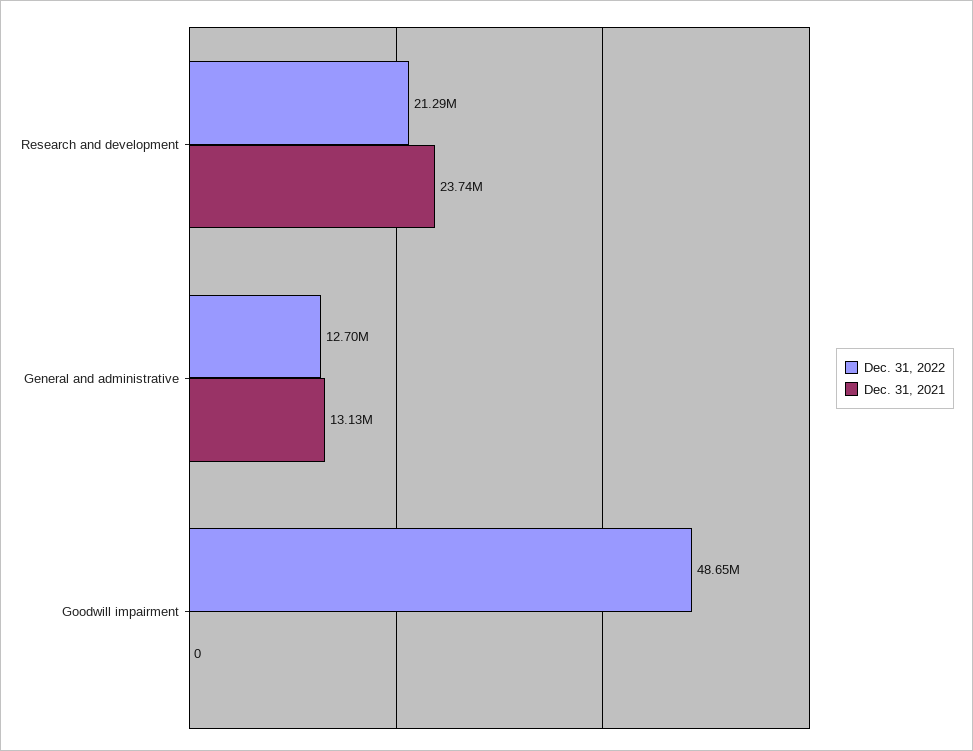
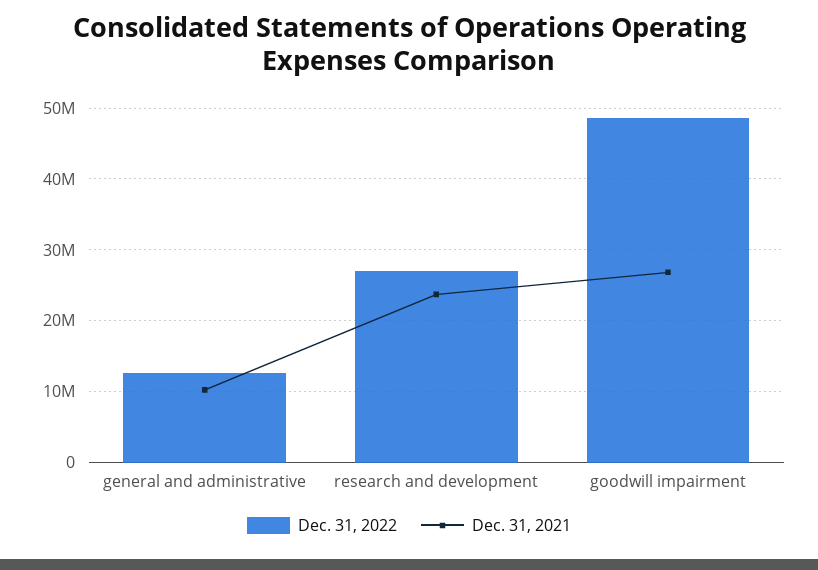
  {
    "Dec. 31, 2022": {
-     "Research and development": 21290000,
+     "Research and development": 27000000,
      "General and administrative": 12700000,
      "Goodwill impairment": 48650000
    },
    "Dec. 31, 2021": {
      "Research and development": 23740000,
-     "General and administrative": 13130000,
+     "General and administrative": 10000000,
-     "Goodwill impairment": 0
+     "Goodwill impairment": 27000000
    }
  }

